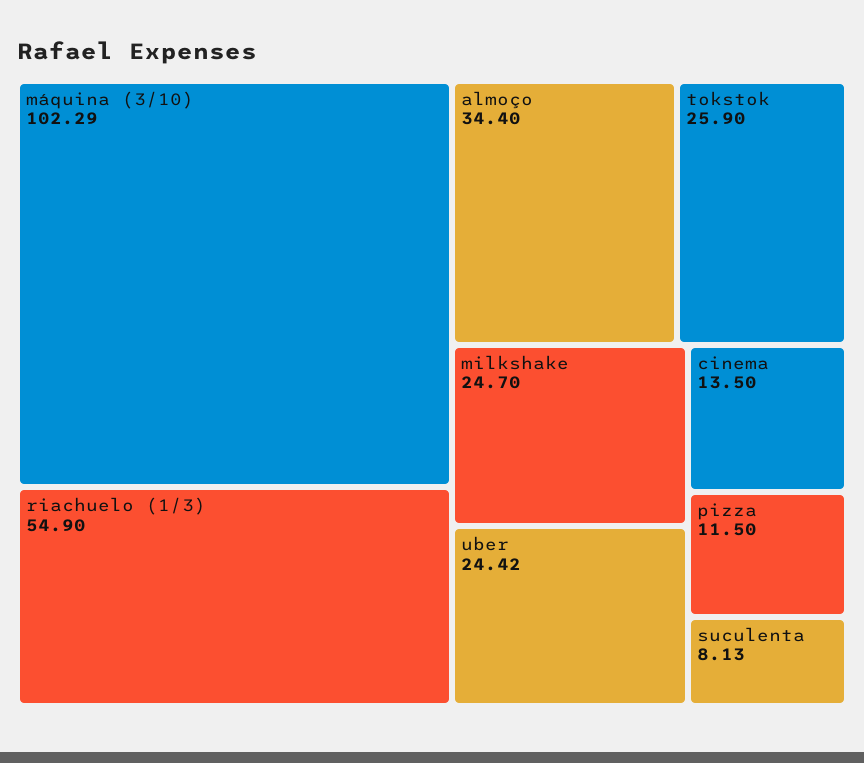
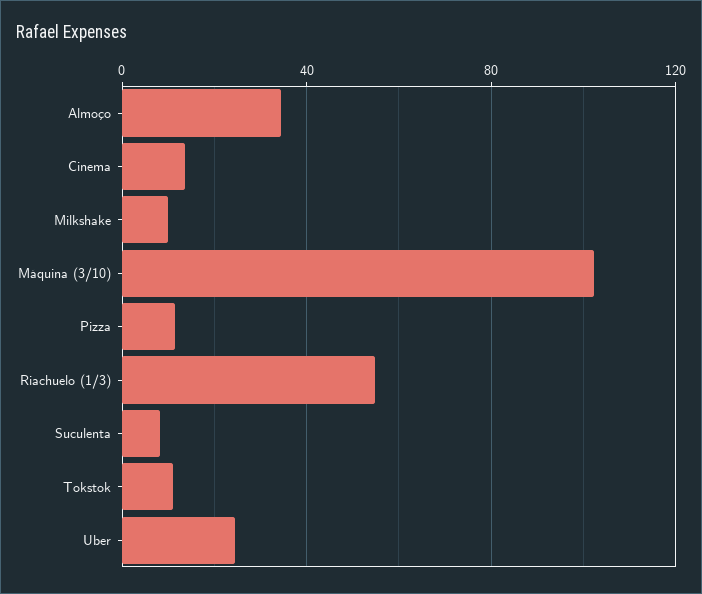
  {
    "máquina (3/10)": 102.29,
    "riachuelo (1/3)": 54.9,
    "almoço": 34.4,
-   "tokstok": 25.9,
+   "tokstok": 10,
-   "milkshake": 24.7,
+   "milkshake": 10,
    "uber": 24.42,
    "cinema": 13.5,
    "pizza": 11.5,
    "suculenta": 8.13
  }

